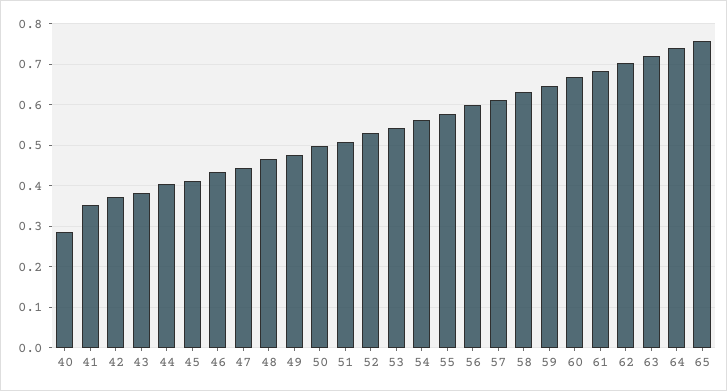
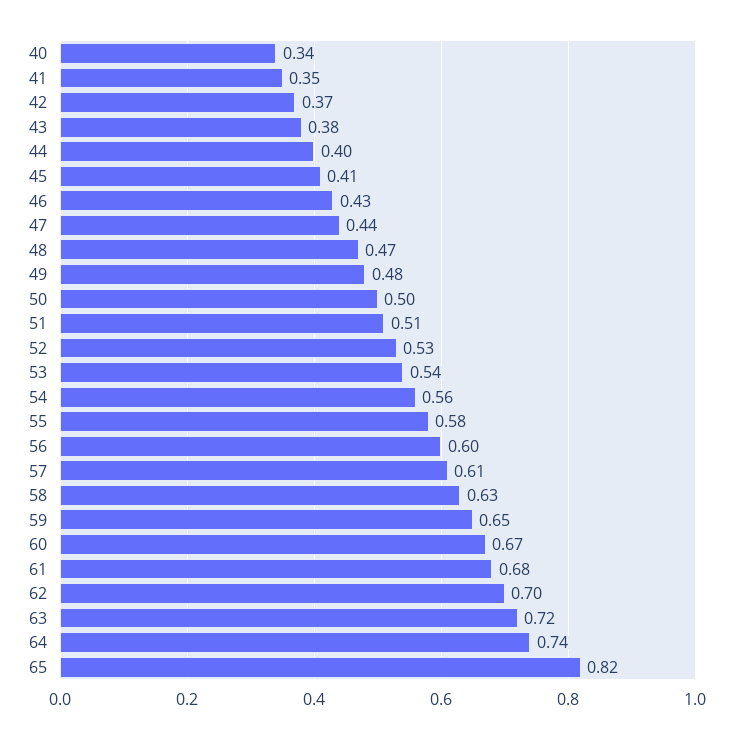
  {
-   "40": 0.28,
+   "40": 0.34,
    "41": 0.35,
    "42": 0.37,
    "43": 0.38,
    "44": 0.4,
    "45": 0.41,
    "46": 0.43,
    "47": 0.44,
    "48": 0.47,
    "49": 0.48,
    "50": 0.5,
    "51": 0.51,
    "52": 0.53,
    "53": 0.54,
    "54": 0.56,
    "55": 0.58,
    "56": 0.6,
    "57": 0.61,
    "58": 0.63,
    "59": 0.65,
    "60": 0.67,
    "61": 0.68,
    "62": 0.7,
    "63": 0.72,
    "64": 0.74,
-   "65": 0.76
+   "65": 0.82
  }

